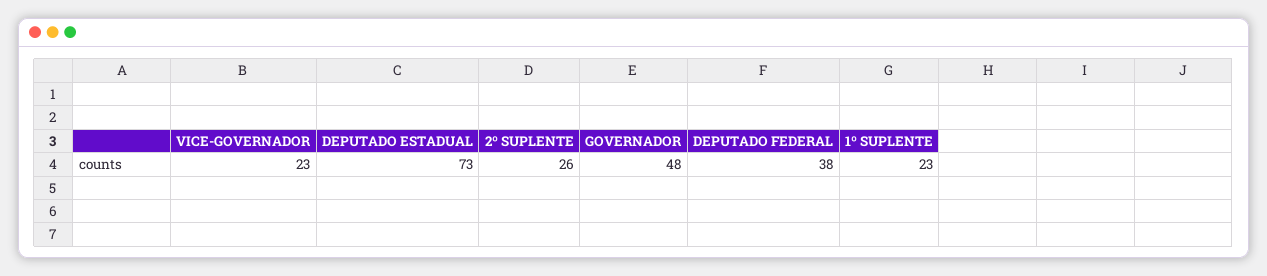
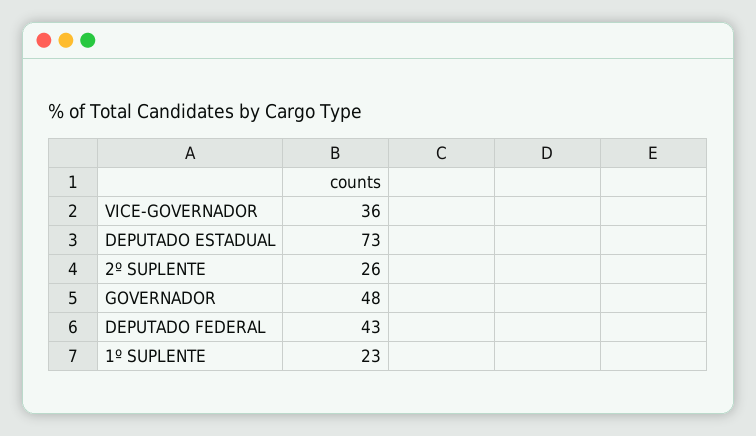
  {
-   "VICE-GOVERNADOR": 23,
+   "VICE-GOVERNADOR": 36,
    "DEPUTADO ESTADUAL": 73,
    "2º SUPLENTE": 26,
    "GOVERNADOR": 48,
-   "DEPUTADO FEDERAL": 38,
+   "DEPUTADO FEDERAL": 43,
    "1º SUPLENTE": 23
  }

